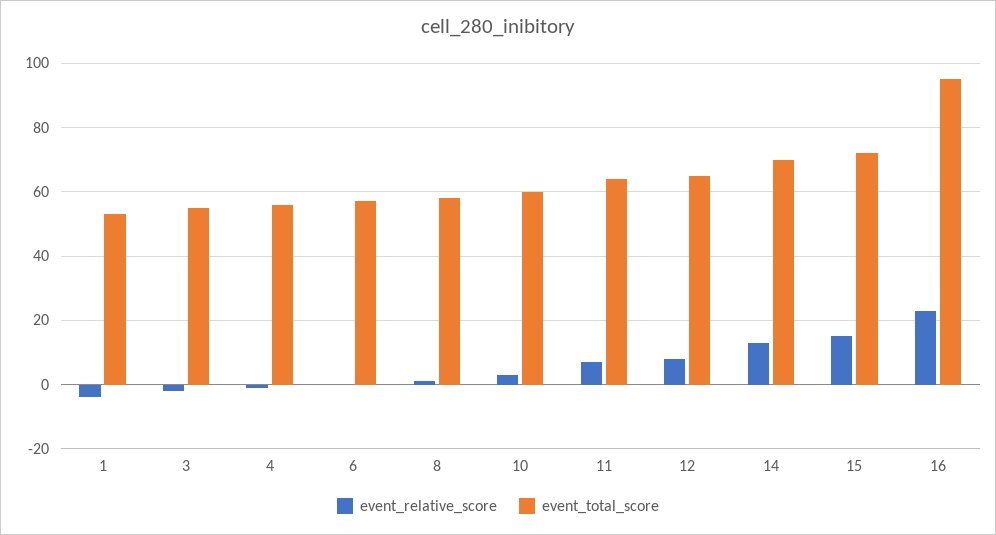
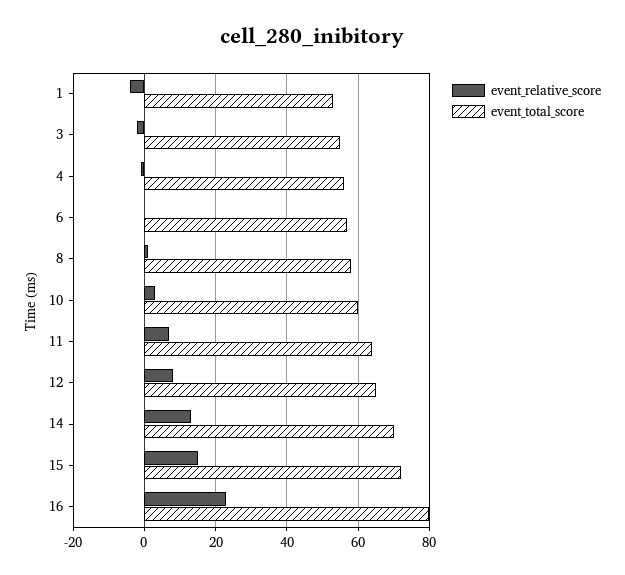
  {
    "event_relative_score": {
      "1": -5,
      "3": 0,
      "4": 0,
      "6": 0,
      "8": 0,
      "10": 5,
      "11": 5,
      "12": 10,
      "14": 15,
      "15": 15,
      "16": 25
    },
    "event_total_score": {
      "1": 55,
      "3": 55,
      "4": 55,
      "6": 55,
      "8": 60,
      "10": 60,
      "11": 65,
      "12": 65,
      "14": 70,
      "15": 70,
-     "16": 95
+     "16": 80
    }
  }

